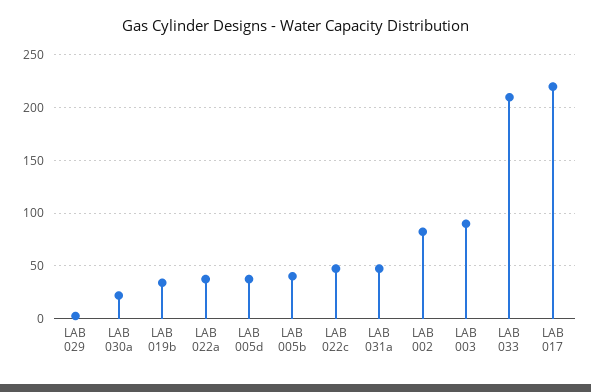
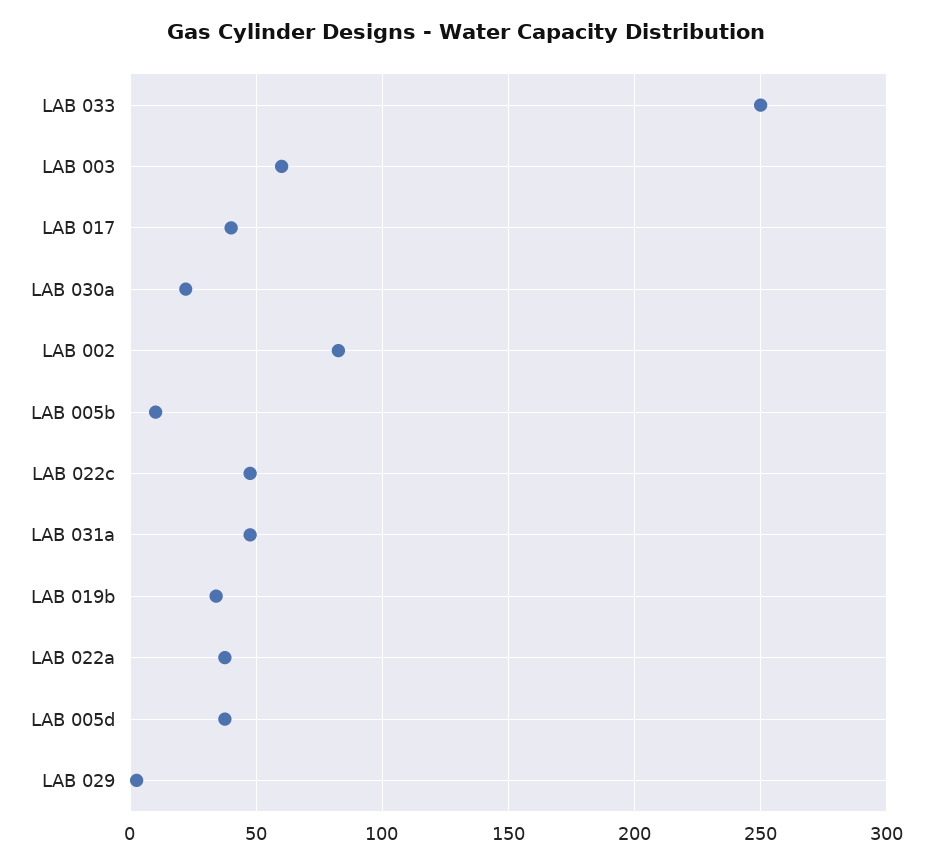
  {
    "LAB 029": 5,
    "LAB 030a": 20,
    "LAB 019b": 35,
    "LAB 022a": 40,
    "LAB 005d": 40,
-   "LAB 005b": 40,
+   "LAB 005b": 10,
    "LAB 022c": 50,
    "LAB 031a": 50,
    "LAB 002": 85,
-   "LAB 003": 90,
+   "LAB 003": 60,
-   "LAB 033": 210,
+   "LAB 033": 250,
-   "LAB 017": 220
+   "LAB 017": 40
  }

